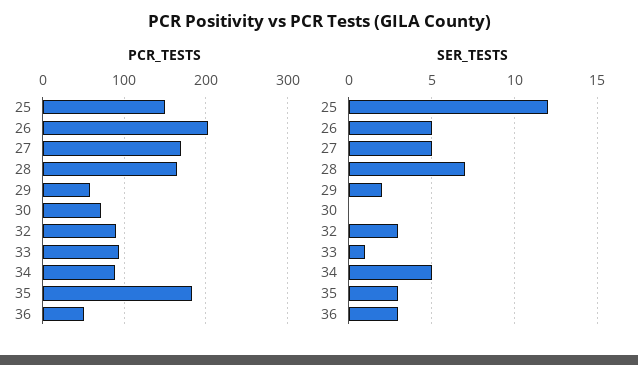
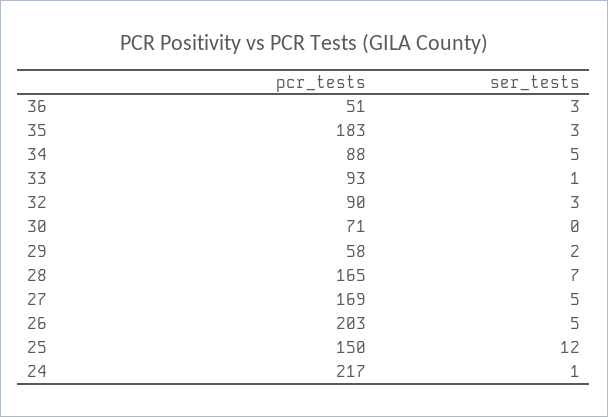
  {
    "PCR_TESTS": {
      "25": 150,
      "26": 203,
      "27": 169,
      "28": 165,
      "29": 58,
      "30": 71,
      "32": 90,
      "33": 93,
      "34": 88,
      "35": 183,
-     "36": 51
+     "36": 51,
+     "24": 217
    },
    "SER_TESTS": {
      "25": 12,
      "26": 5,
      "27": 5,
      "28": 7,
      "29": 2,
      "30": 0,
      "32": 3,
      "33": 1,
      "34": 5,
      "35": 3,
-     "36": 3
+     "36": 3,
+     "24": 1
    }
  }

